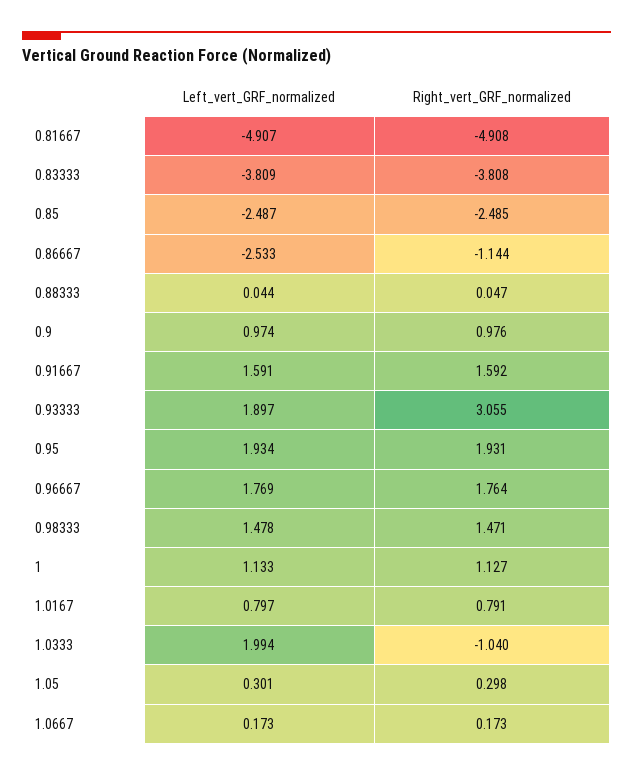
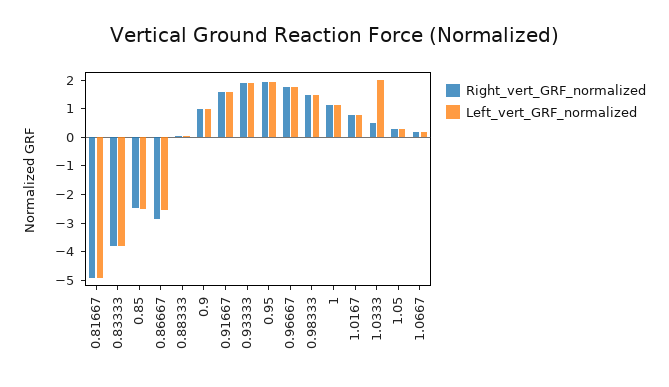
  {
    "Left_vert_GRF_normalized": {
      "0.81667": -4.907,
      "0.83333": -3.809,
      "0.85": -2.487,
      "0.86667": -2.533,
      "0.88333": 0.044,
      "0.9": 0.974,
      "0.91667": 1.591,
      "0.93333": 1.897,
      "0.95": 1.934,
      "0.96667": 1.769,
      "0.98333": 1.478,
      "1": 1.133,
      "1.0167": 0.797,
      "1.0333": 1.994,
      "1.05": 0.301,
      "1.0667": 0.173
    },
    "Right_vert_GRF_normalized": {
      "0.81667": -4.908,
      "0.83333": -3.808,
      "0.85": -2.485,
-     "0.86667": -1.144,
+     "0.86667": -3,
      "0.88333": 0.047,
      "0.9": 0.976,
      "0.91667": 1.592,
-     "0.93333": 3.055,
+     "0.93333": 2,
      "0.95": 1.931,
      "0.96667": 1.764,
      "0.98333": 1.471,
      "1": 1.127,
      "1.0167": 0.791,
-     "1.0333": -1.04,
+     "1.0333": 0.5,
      "1.05": 0.298,
      "1.0667": 0.173
    }
  }

